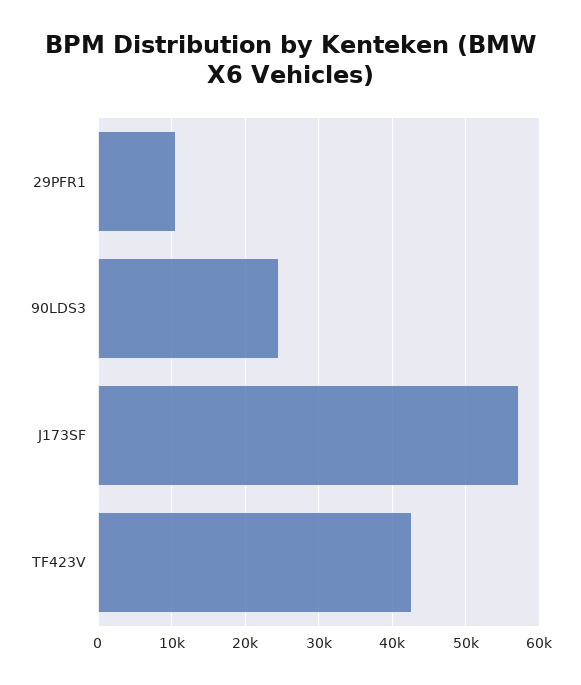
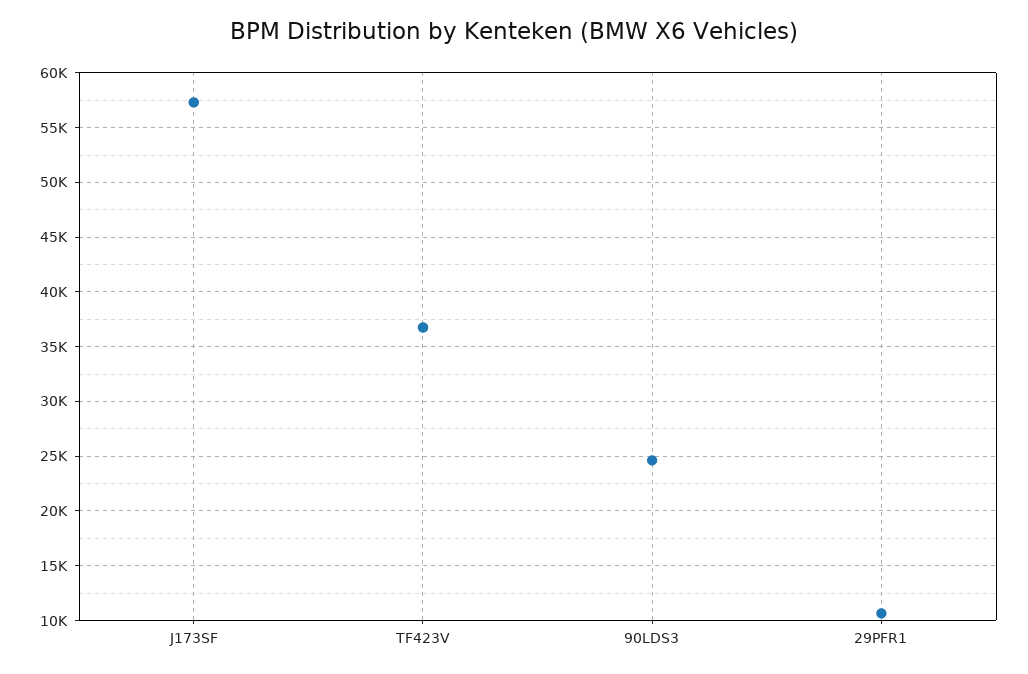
  {
    "29PFR1": 11000,
    "90LDS3": 25000,
    "J173SF": 57000,
-   "TF423V": 43000
+   "TF423V": 37000
  }

